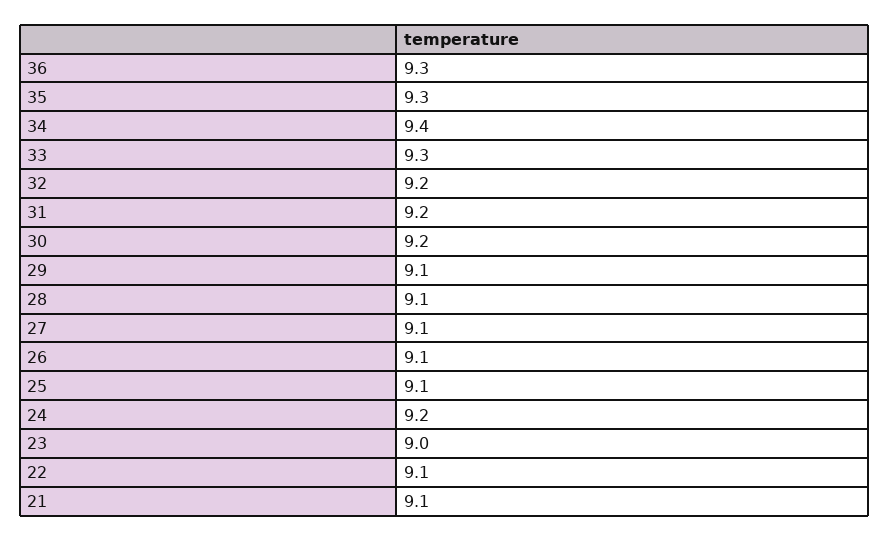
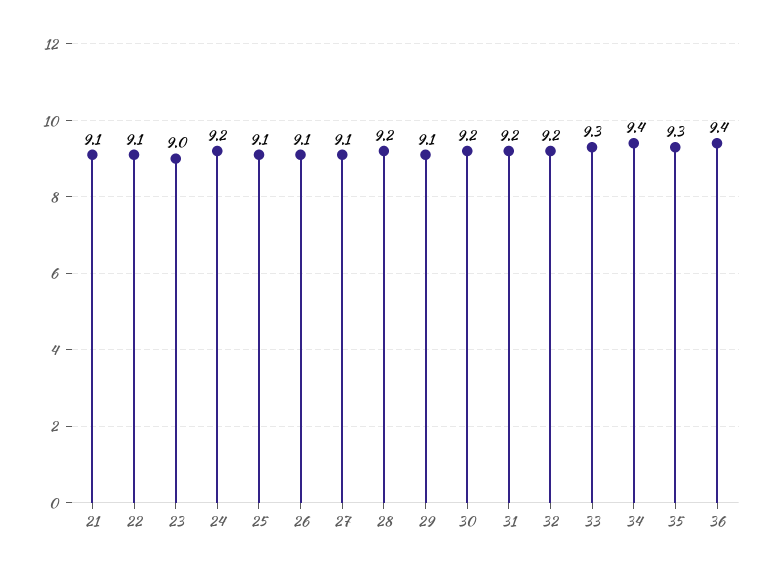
  {
-   "36": 9.3,
+   "36": 9.4,
    "35": 9.3,
    "34": 9.4,
    "33": 9.3,
    "32": 9.2,
    "31": 9.2,
    "30": 9.2,
    "29": 9.1,
-   "28": 9.1,
+   "28": 9.2,
    "27": 9.1,
    "26": 9.1,
    "25": 9.1,
    "24": 9.2,
    "23": 9,
    "22": 9.1,
    "21": 9.1
  }

